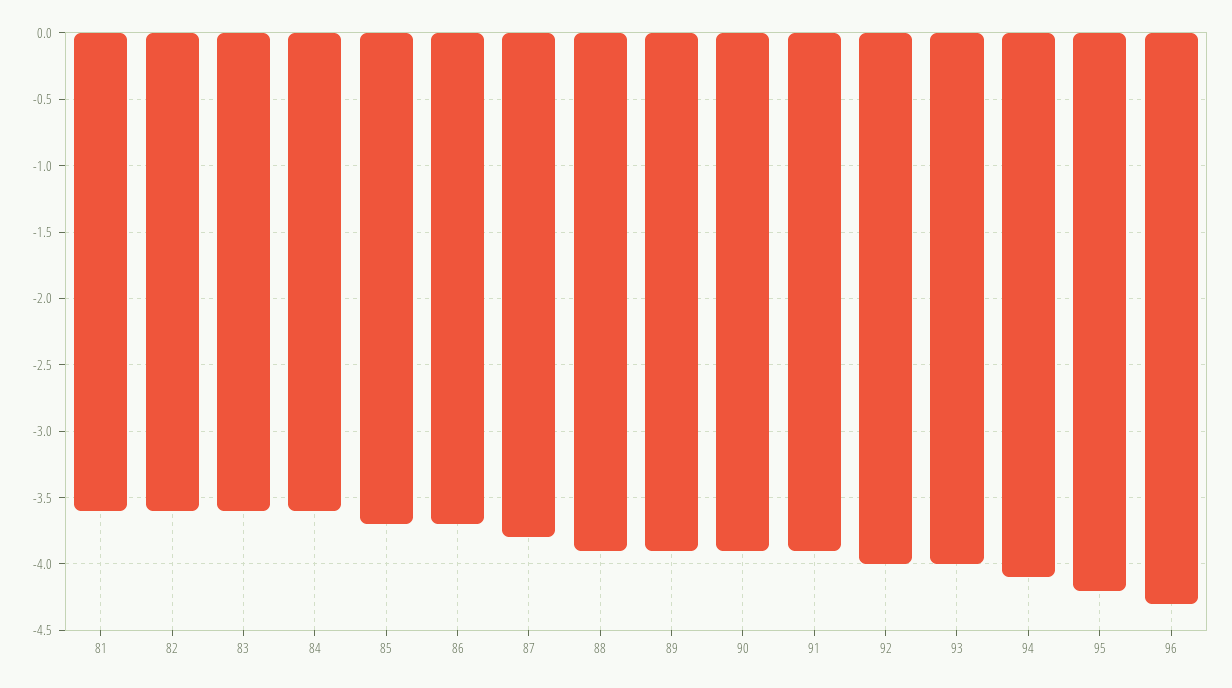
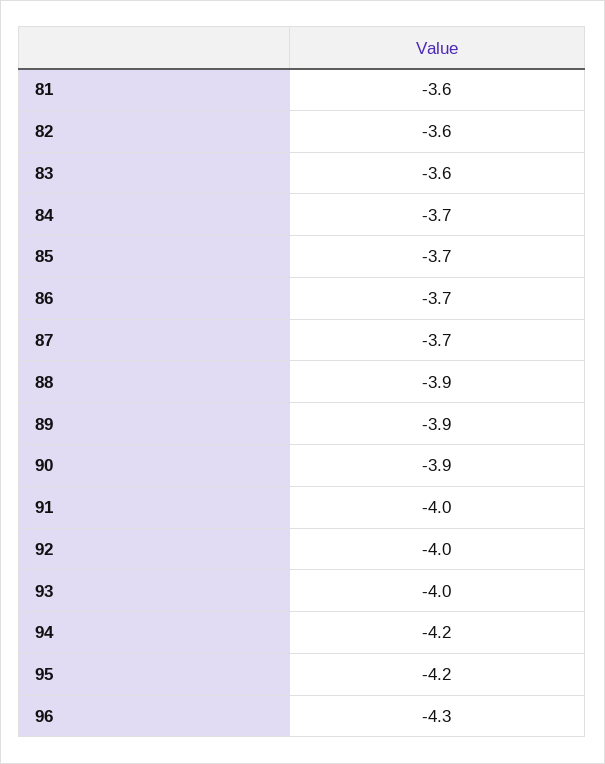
  {
    "81": -3.6,
    "82": -3.6,
    "83": -3.6,
-   "84": -3.6,
+   "84": -3.7,
    "85": -3.7,
    "86": -3.7,
-   "87": -3.8,
+   "87": -3.7,
    "88": -3.9,
    "89": -3.9,
    "90": -3.9,
-   "91": -3.9,
+   "91": -4,
    "92": -4,
    "93": -4,
-   "94": -4.1,
+   "94": -4.2,
    "95": -4.2,
    "96": -4.3
  }

